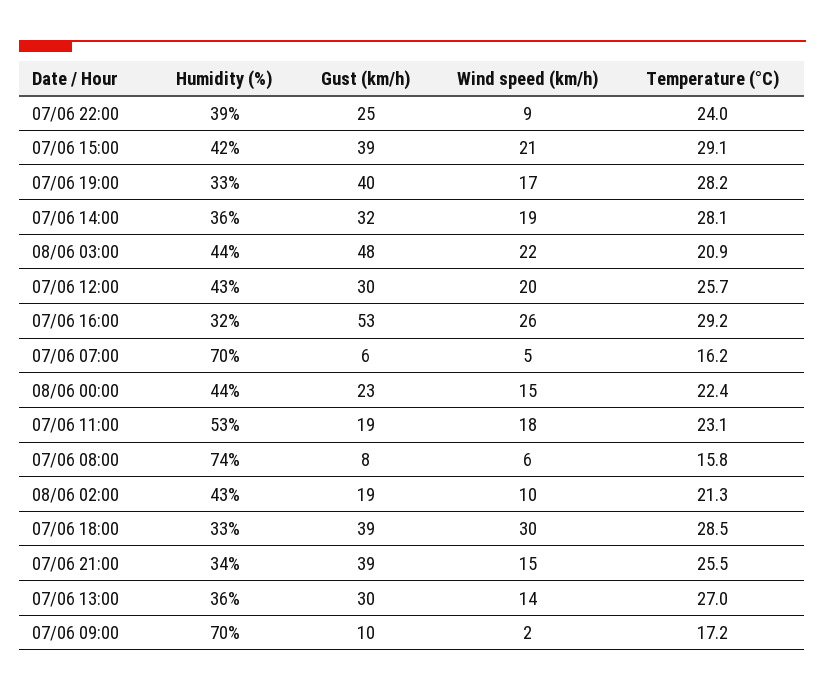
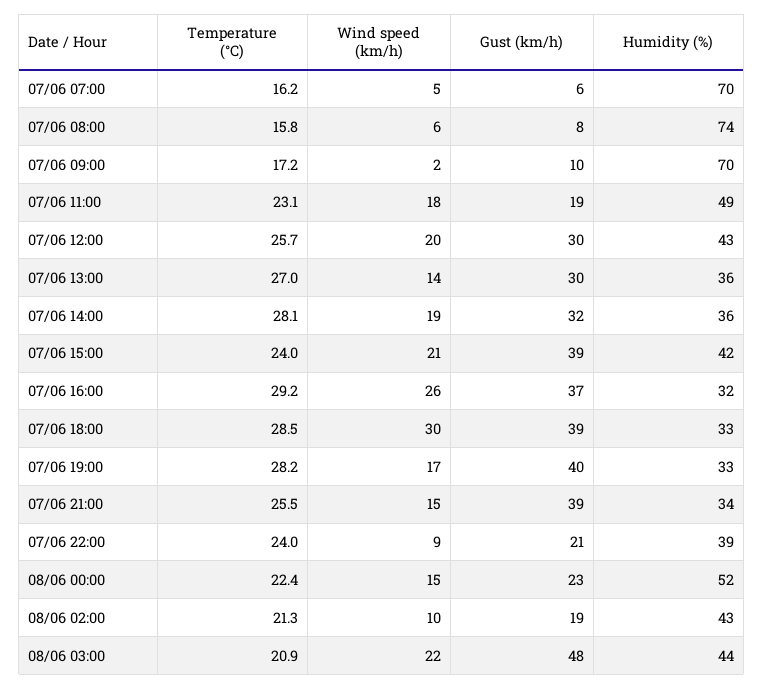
  {
    "Humidity (%)": {
      "07/06 22:00": 39,
      "07/06 15:00": 42,
      "07/06 19:00": 33,
      "07/06 14:00": 36,
      "08/06 03:00": 44,
      "07/06 12:00": 43,
      "07/06 16:00": 32,
      "07/06 07:00": 70,
-     "08/06 00:00": 44,
+     "08/06 00:00": 52,
-     "07/06 11:00": 53,
+     "07/06 11:00": 49,
      "07/06 08:00": 74,
      "08/06 02:00": 43,
      "07/06 18:00": 33,
      "07/06 21:00": 34,
      "07/06 13:00": 36,
      "07/06 09:00": 70
    },
    "Gust (km/h)": {
-     "07/06 22:00": 25,
+     "07/06 22:00": 21,
      "07/06 15:00": 39,
      "07/06 19:00": 40,
      "07/06 14:00": 32,
      "08/06 03:00": 48,
      "07/06 12:00": 30,
-     "07/06 16:00": 53,
+     "07/06 16:00": 37,
      "07/06 07:00": 6,
      "08/06 00:00": 23,
      "07/06 11:00": 19,
      "07/06 08:00": 8,
      "08/06 02:00": 19,
      "07/06 18:00": 39,
      "07/06 21:00": 39,
      "07/06 13:00": 30,
      "07/06 09:00": 10
    },
    "Wind speed (km/h)": {
      "07/06 22:00": 9,
      "07/06 15:00": 21,
      "07/06 19:00": 17,
      "07/06 14:00": 19,
      "08/06 03:00": 22,
      "07/06 12:00": 20,
      "07/06 16:00": 26,
      "07/06 07:00": 5,
      "08/06 00:00": 15,
      "07/06 11:00": 18,
      "07/06 08:00": 6,
      "08/06 02:00": 10,
      "07/06 18:00": 30,
      "07/06 21:00": 15,
      "07/06 13:00": 14,
      "07/06 09:00": 2
    },
    "Temperature (°C)": {
      "07/06 22:00": 24,
-     "07/06 15:00": 29.1,
+     "07/06 15:00": 24,
      "07/06 19:00": 28.2,
      "07/06 14:00": 28.1,
      "08/06 03:00": 20.9,
      "07/06 12:00": 25.7,
      "07/06 16:00": 29.2,
      "07/06 07:00": 16.2,
      "08/06 00:00": 22.4,
      "07/06 11:00": 23.1,
      "07/06 08:00": 15.8,
      "08/06 02:00": 21.3,
      "07/06 18:00": 28.5,
      "07/06 21:00": 25.5,
      "07/06 13:00": 27,
      "07/06 09:00": 17.2
    }
  }

